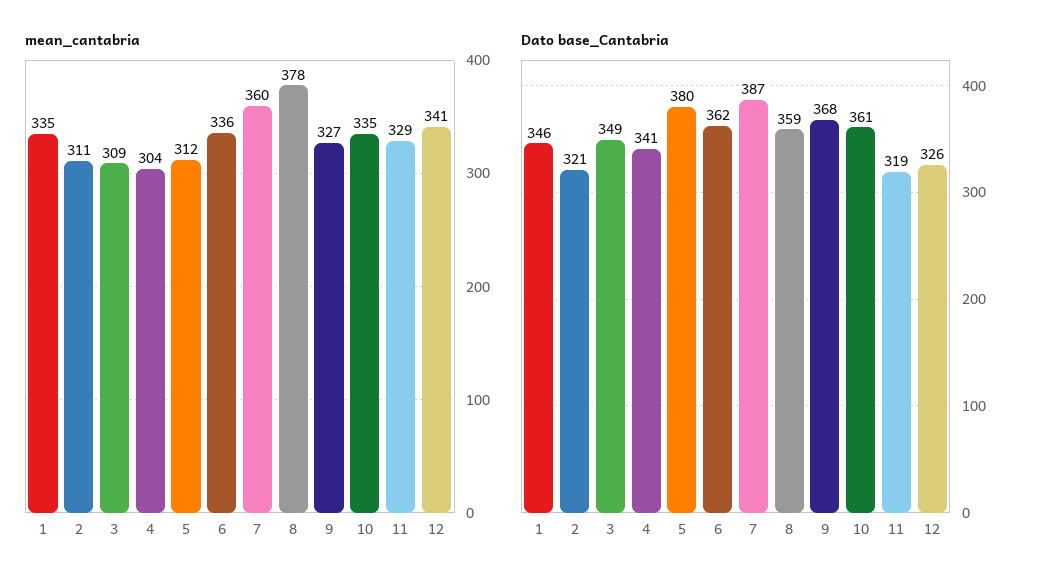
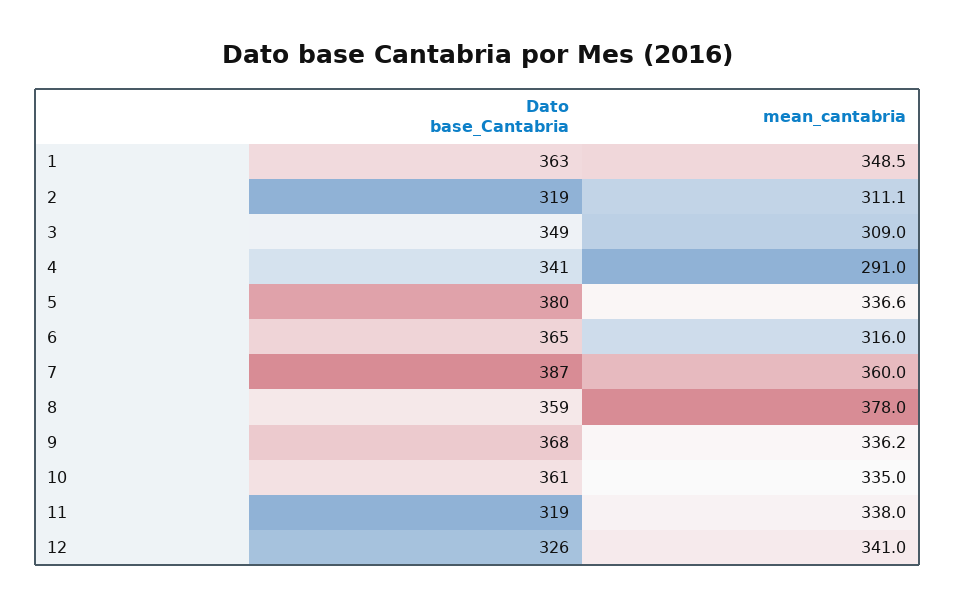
  {
    "mean_cantabria": {
-     "1": 335,
+     "1": 348.5,
      "2": 311.1,
      "3": 309,
-     "4": 304,
+     "4": 291,
-     "5": 312,
+     "5": 336.6,
-     "6": 336,
+     "6": 316,
      "7": 360,
      "8": 378,
-     "9": 327,
+     "9": 336.2,
      "10": 335,
-     "11": 329,
+     "11": 338,
      "12": 341
    },
    "Dato base_Cantabria": {
-     "1": 346,
+     "1": 363,
-     "2": 321,
+     "2": 319,
      "3": 349,
      "4": 341,
      "5": 380,
-     "6": 362,
+     "6": 365,
      "7": 387,
      "8": 359,
      "9": 368,
      "10": 361,
      "11": 319,
      "12": 326
    }
  }

